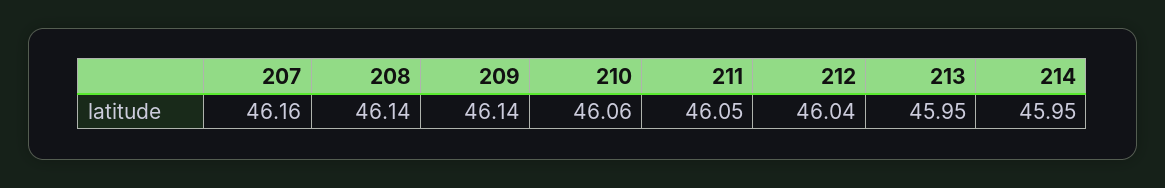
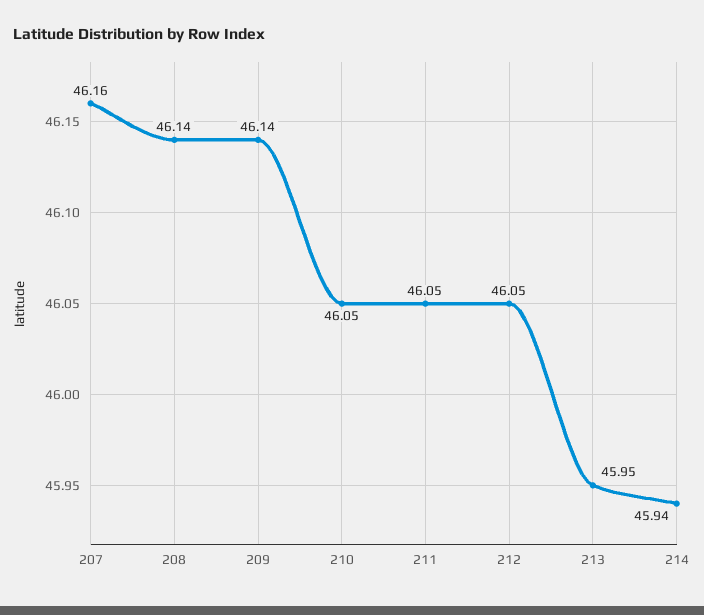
  {
    "207": 46.16,
    "208": 46.14,
    "209": 46.14,
-   "210": 46.06,
+   "210": 46.05,
    "211": 46.05,
-   "212": 46.04,
+   "212": 46.05,
    "213": 45.95,
-   "214": 45.95
+   "214": 45.94
  }

